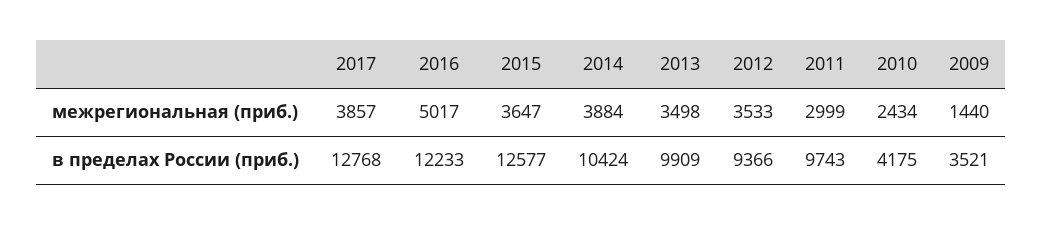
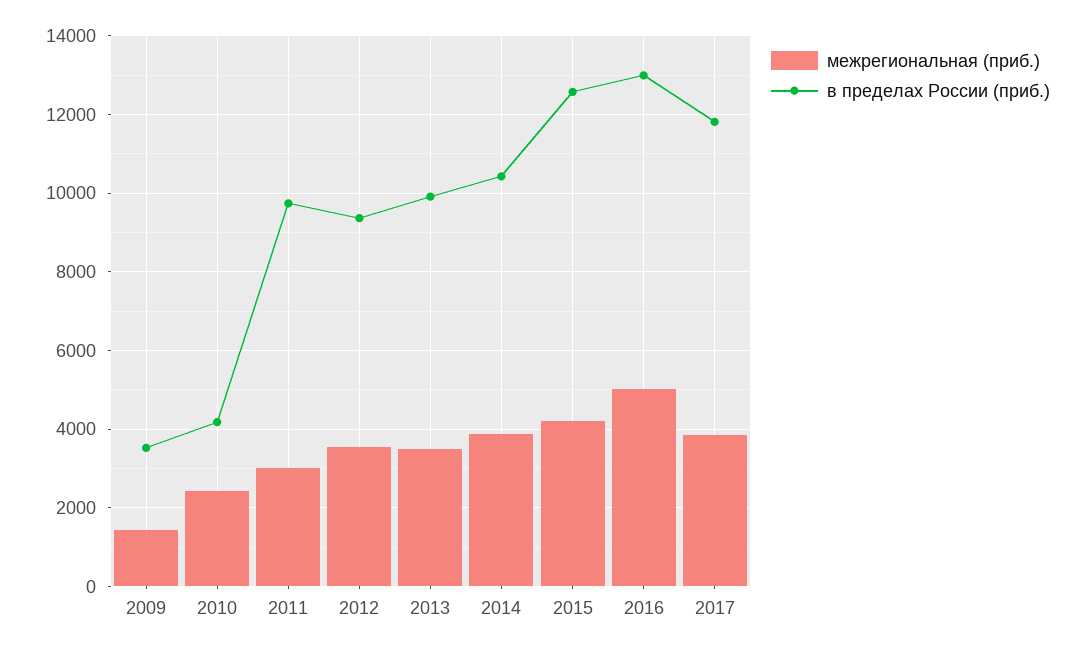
  {
    "межрегиональная (приб.)": {
      "2017": 3857,
      "2016": 5017,
-     "2015": 3647,
+     "2015": 4200,
      "2014": 3884,
      "2013": 3498,
      "2012": 3533,
      "2011": 2999,
      "2010": 2434,
      "2009": 1440
    },
    "в пределах России (приб.)": {
-     "2017": 12768,
+     "2017": 11800,
-     "2016": 12233,
+     "2016": 13000,
      "2015": 12577,
      "2014": 10424,
      "2013": 9909,
      "2012": 9366,
      "2011": 9743,
      "2010": 4175,
      "2009": 3521
    }
  }

